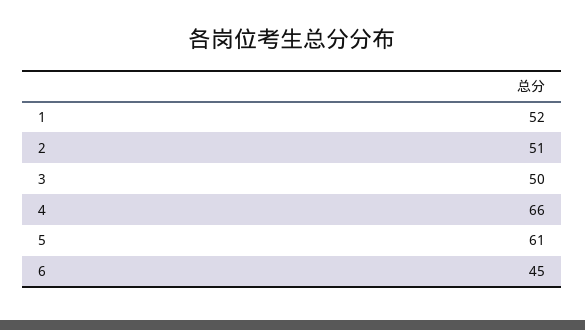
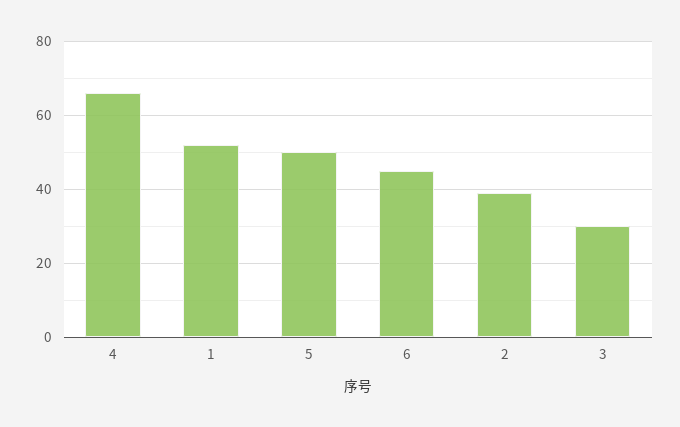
  {
    "1": 52,
-   "2": 51,
+   "2": 40,
-   "3": 50,
+   "3": 30,
    "4": 66,
-   "5": 61,
+   "5": 50,
    "6": 45
  }

